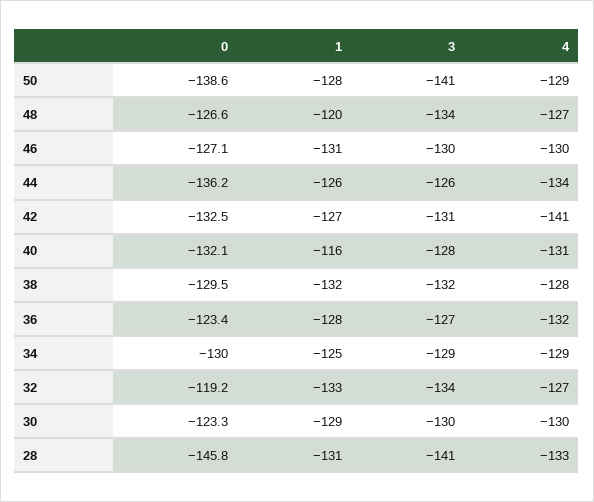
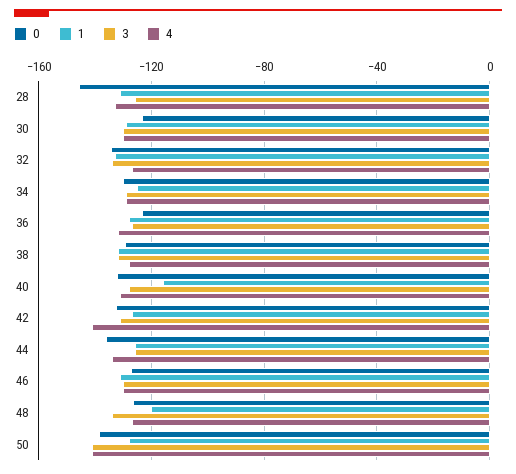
  {
    "0": {
      "50": -138.6,
      "48": -126.6,
      "46": -127.1,
      "44": -136.2,
      "42": -132.5,
      "40": -132.1,
      "38": -129.5,
      "36": -123.4,
      "34": -130,
-     "32": -119.2,
+     "32": -135,
      "30": -123.3,
      "28": -145.8
    },
    "1": {
      "50": -128,
      "48": -120,
      "46": -131,
      "44": -126,
      "42": -127,
      "40": -116,
      "38": -132,
      "36": -128,
      "34": -125,
      "32": -133,
      "30": -129,
      "28": -131
    },
    "3": {
      "50": -141,
      "48": -134,
      "46": -130,
      "44": -126,
      "42": -131,
      "40": -128,
      "38": -132,
      "36": -127,
      "34": -129,
      "32": -134,
      "30": -130,
-     "28": -141
+     "28": -125
    },
    "4": {
-     "50": -129,
+     "50": -140,
      "48": -127,
      "46": -130,
      "44": -134,
      "42": -141,
      "40": -131,
      "38": -128,
      "36": -132,
      "34": -129,
      "32": -127,
      "30": -130,
      "28": -133
    }
  }

